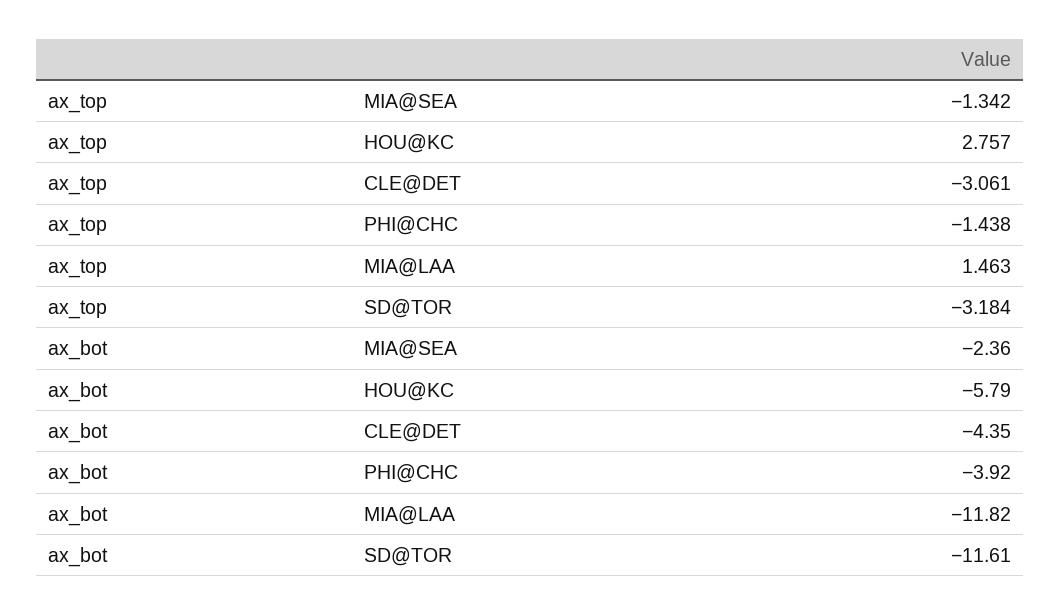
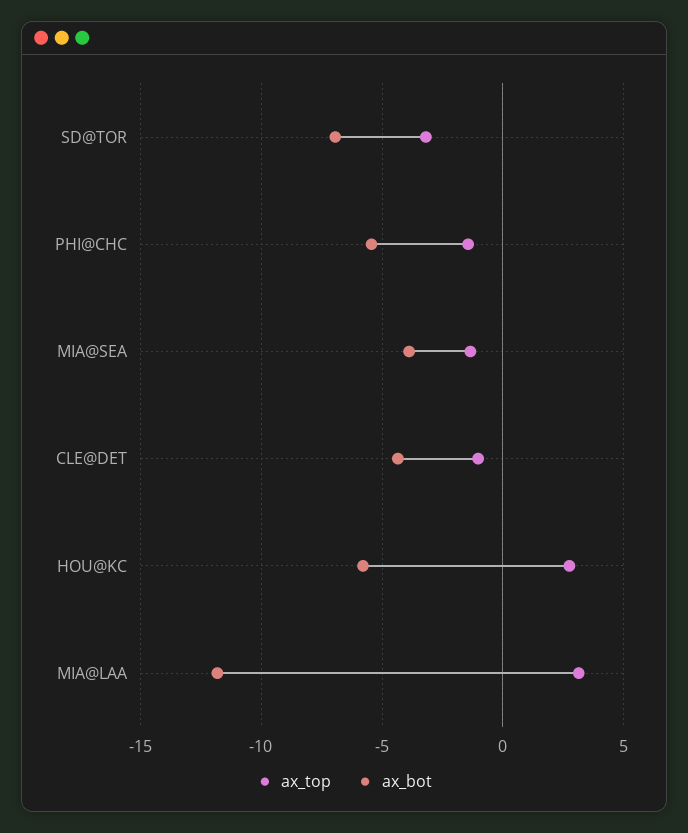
  {
    "ax_top": {
      "MIA@SEA": -1.342,
      "HOU@KC": 2.757,
-     "CLE@DET": -3.061,
+     "CLE@DET": -1,
      "PHI@CHC": -1.438,
-     "MIA@LAA": 1.463,
+     "MIA@LAA": 3,
      "SD@TOR": -3.184
    },
    "ax_bot": {
-     "MIA@SEA": -2.36,
+     "MIA@SEA": -4,
      "HOU@KC": -5.79,
      "CLE@DET": -4.35,
-     "PHI@CHC": -3.92,
+     "PHI@CHC": -5.5,
      "MIA@LAA": -11.82,
-     "SD@TOR": -11.61
+     "SD@TOR": -7
    }
  }

